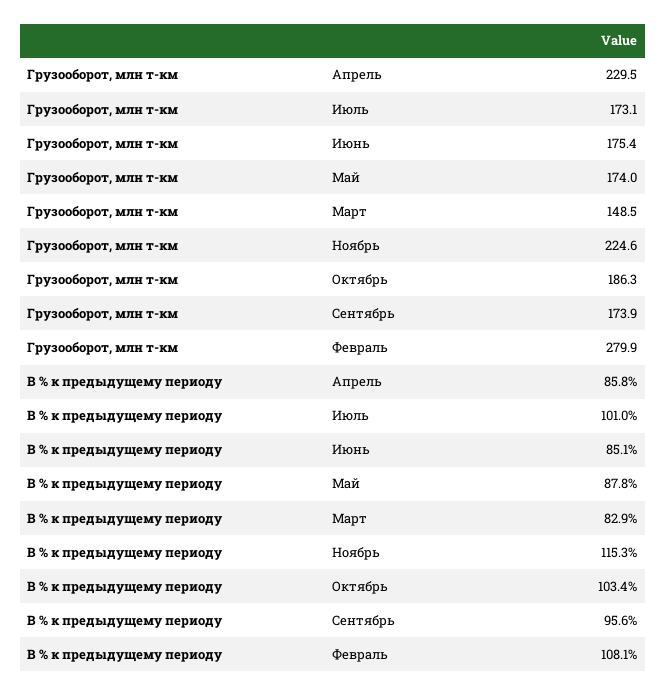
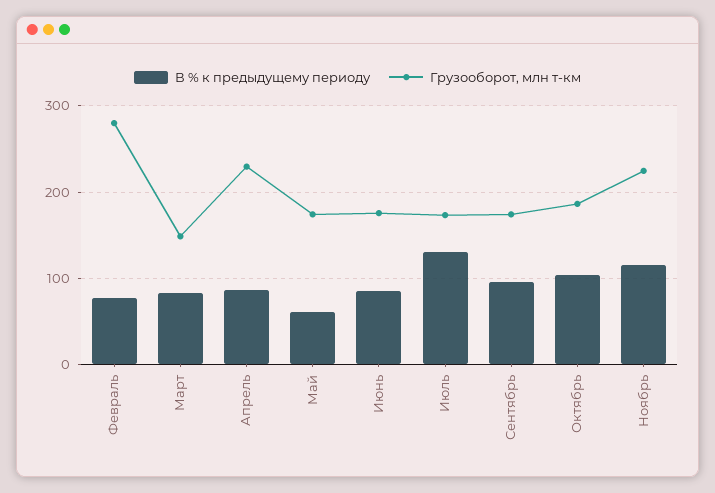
  {
    "Грузооборот, млн т-км": {
      "Апрель": 229.5,
      "Июль": 173.1,
      "Июнь": 175.4,
      "Май": 174,
      "Март": 148.5,
      "Ноябрь": 224.6,
      "Октябрь": 186.3,
      "Сентябрь": 173.9,
      "Февраль": 279.9
    },
    "В % к предыдущему периоду": {
      "Апрель": 85.8,
-     "Июль": 101,
+     "Июль": 130,
      "Июнь": 85.1,
-     "Май": 87.8,
+     "Май": 60,
      "Март": 82.9,
      "Ноябрь": 115.3,
      "Октябрь": 103.4,
      "Сентябрь": 95.6,
-     "Февраль": 108.1
+     "Февраль": 80
    }
  }

